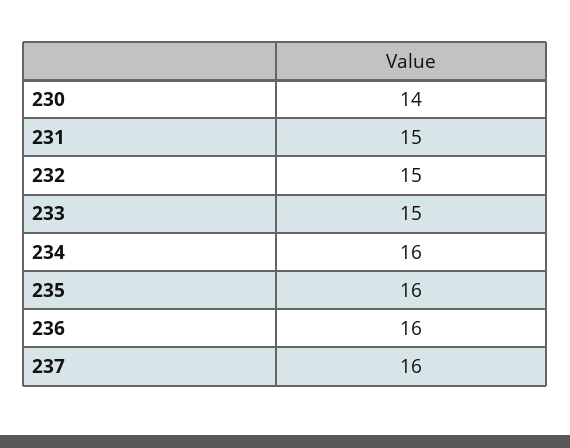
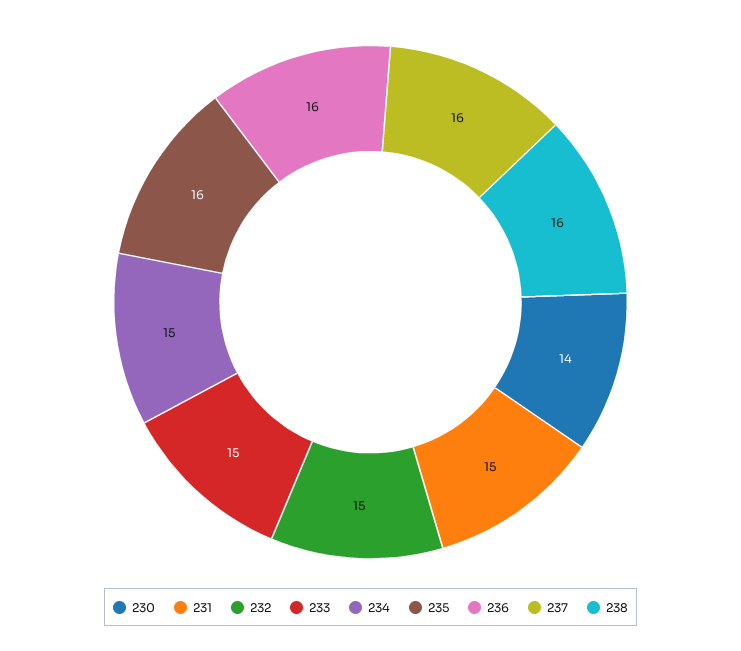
  {
    "230": 14,
    "231": 15,
    "232": 15,
    "233": 15,
-   "234": 16,
+   "234": 15,
    "235": 16,
    "236": 16,
-   "237": 16
+   "237": 16,
+   "238": 16
  }

